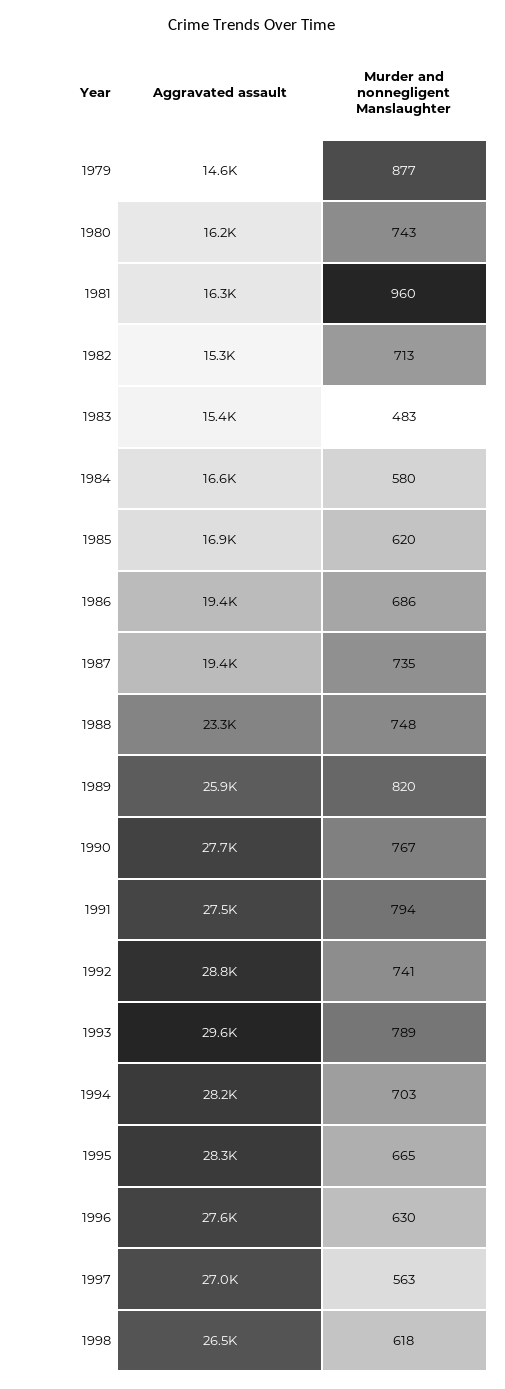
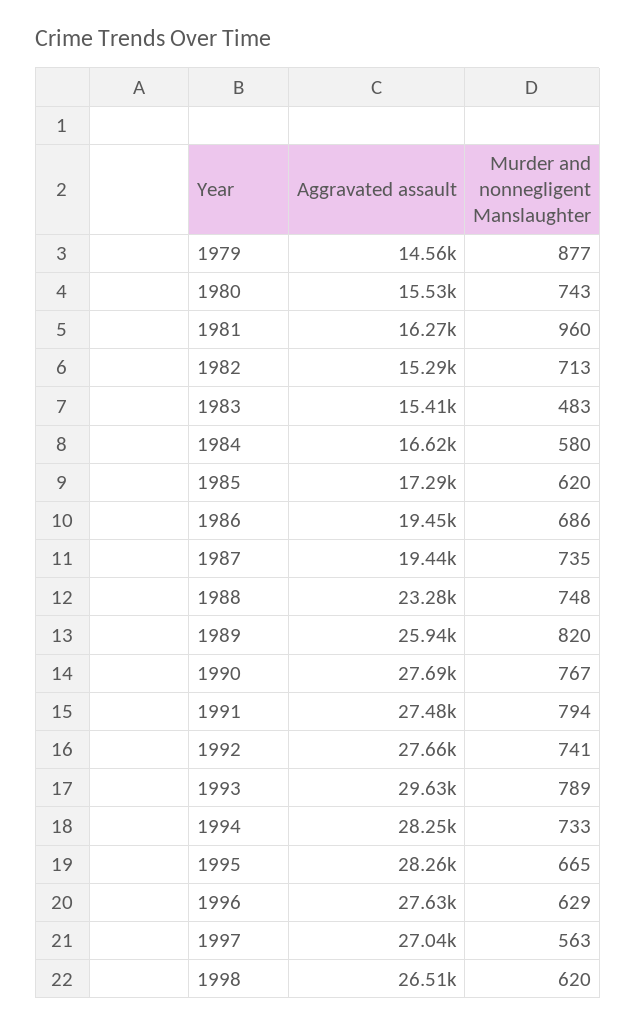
  {
    "Aggravated assault": {
      "1979": 14560,
-     "1980": 16200,
+     "1980": 15530,
      "1981": 16270,
      "1982": 15290,
      "1983": 15410,
      "1984": 16620,
-     "1985": 16900,
+     "1985": 17290,
      "1986": 19450,
      "1987": 19440,
      "1988": 23280,
      "1989": 25940,
      "1990": 27690,
      "1991": 27480,
-     "1992": 28800,
+     "1992": 27660,
      "1993": 29630,
      "1994": 28250,
      "1995": 28260,
      "1996": 27630,
      "1997": 27040,
      "1998": 26510
    },
    "Murder and nonnegligent Manslaughter": {
      "1979": 877,
      "1980": 743,
      "1981": 960,
      "1982": 713,
      "1983": 483,
      "1984": 580,
      "1985": 620,
      "1986": 686,
      "1987": 735,
      "1988": 748,
      "1989": 820,
      "1990": 767,
      "1991": 794,
      "1992": 741,
      "1993": 789,
-     "1994": 703,
+     "1994": 733,
      "1995": 665,
-     "1996": 630,
+     "1996": 629,
      "1997": 563,
-     "1998": 618
+     "1998": 620
    }
  }

